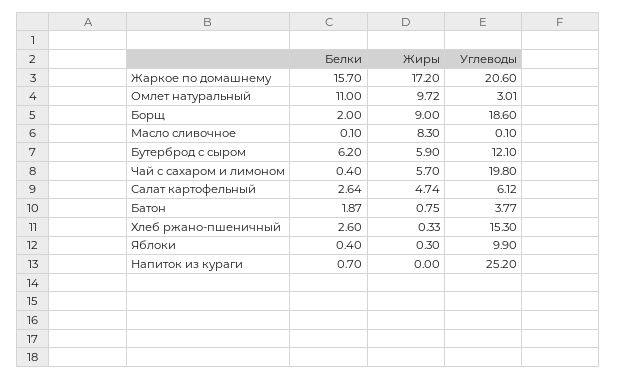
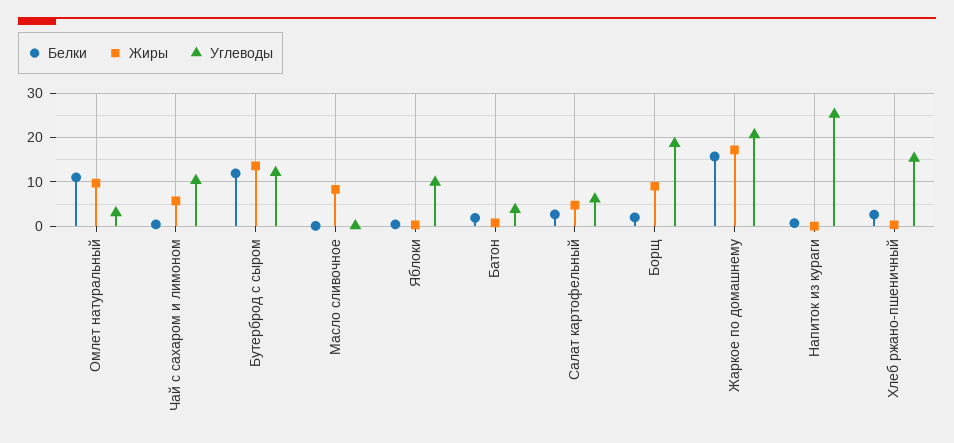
  {
    "Белки": {
      "Жаркое по домашнему": 15.7,
      "Омлет натуральный": 11,
      "Борщ": 2,
      "Масло сливочное": 0.1,
-     "Бутерброд с сыром": 6.2,
+     "Бутерброд с сыром": 12,
      "Чай с сахаром и лимоном": 0.4,
      "Салат картофельный": 2.64,
      "Батон": 1.87,
      "Хлеб ржано-пшеничный": 2.6,
      "Яблоки": 0.4,
      "Напиток из кураги": 0.7
    },
    "Жиры": {
      "Жаркое по домашнему": 17.2,
      "Омлет натуральный": 9.72,
      "Борщ": 9,
      "Масло сливочное": 8.3,
-     "Бутерброд с сыром": 5.9,
+     "Бутерброд с сыром": 14,
      "Чай с сахаром и лимоном": 5.7,
      "Салат картофельный": 4.74,
      "Батон": 0.75,
      "Хлеб ржано-пшеничный": 0.33,
      "Яблоки": 0.3,
      "Напиток из кураги": 0
    },
    "Углеводы": {
      "Жаркое по домашнему": 20.6,
      "Омлет натуральный": 3.01,
      "Борщ": 18.6,
      "Масло сливочное": 0.1,
      "Бутерброд с сыром": 12.1,
-     "Чай с сахаром и лимоном": 19.8,
+     "Чай с сахаром и лимоном": 10,
      "Салат картофельный": 6.12,
      "Батон": 3.77,
      "Хлеб ржано-пшеничный": 15.3,
      "Яблоки": 9.9,
      "Напиток из кураги": 25.2
    }
  }

